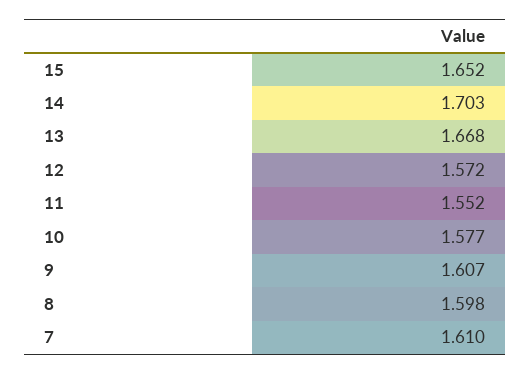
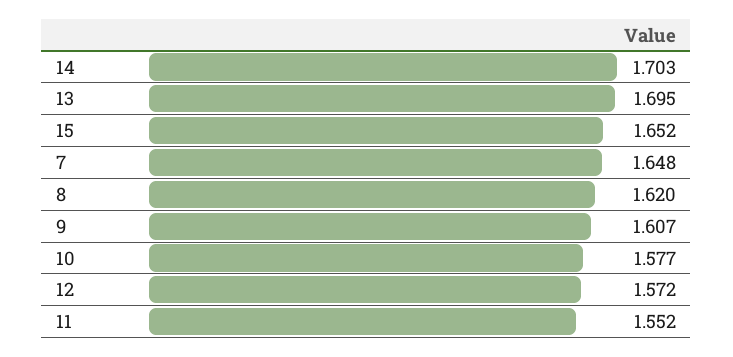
  {
    "15": 1.652,
    "14": 1.703,
-   "13": 1.668,
+   "13": 1.695,
    "12": 1.572,
    "11": 1.552,
    "10": 1.577,
    "9": 1.607,
-   "8": 1.598,
+   "8": 1.62,
-   "7": 1.61
+   "7": 1.648
  }

